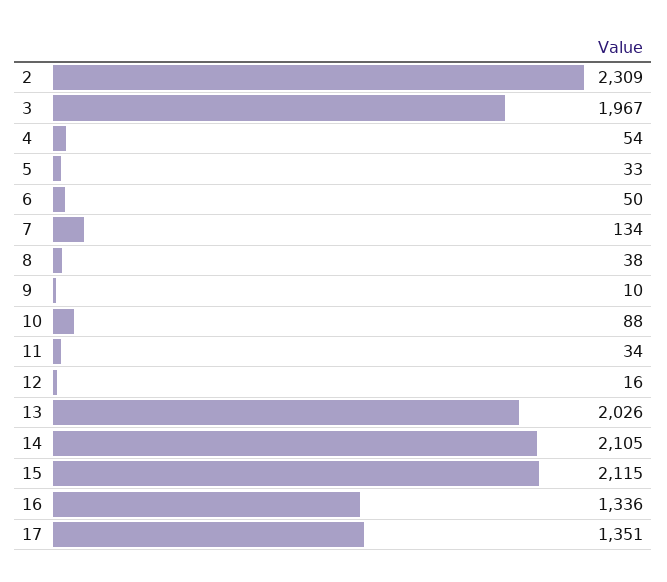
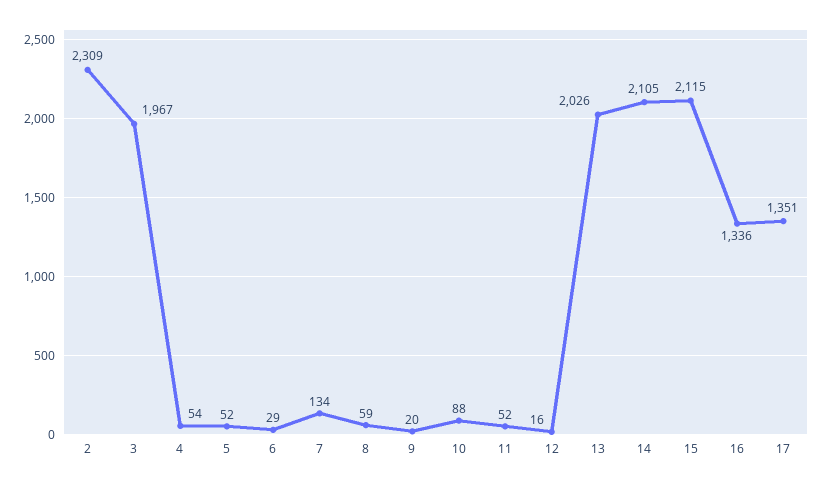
  {
    "2": 2309,
    "3": 1967,
    "4": 54,
-   "5": 33,
+   "5": 52,
-   "6": 50,
+   "6": 29,
    "7": 134,
-   "8": 38,
+   "8": 59,
-   "9": 10,
+   "9": 20,
    "10": 88,
-   "11": 34,
+   "11": 52,
    "12": 16,
    "13": 2026,
    "14": 2105,
    "15": 2115,
    "16": 1336,
    "17": 1351
  }

